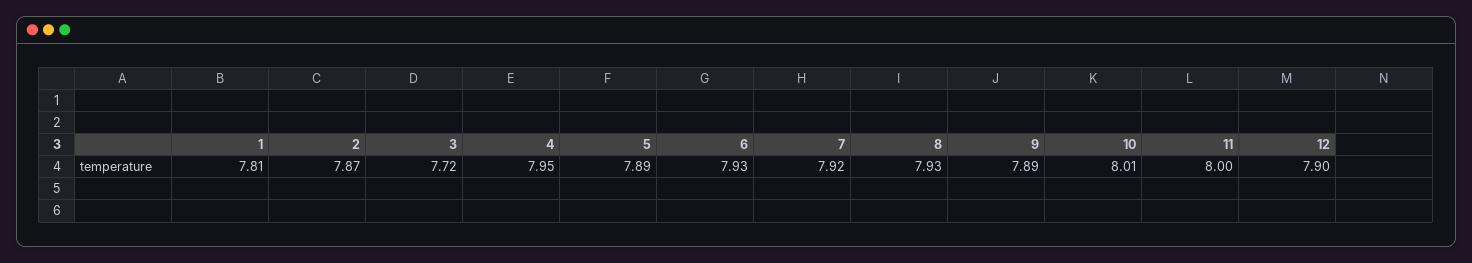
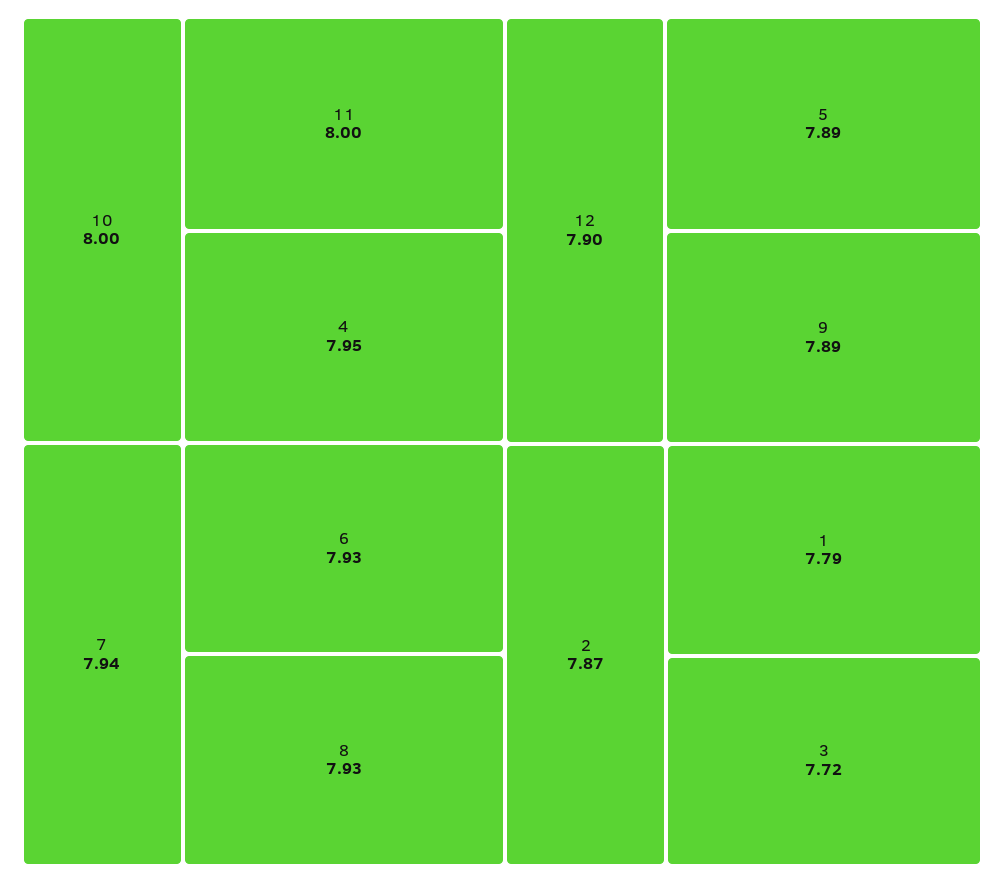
  {
-   "1": 7.81,
+   "1": 7.79,
    "2": 7.87,
    "3": 7.72,
    "4": 7.95,
    "5": 7.89,
    "6": 7.93,
-   "7": 7.92,
+   "7": 7.94,
    "8": 7.93,
    "9": 7.89,
-   "10": 8.01,
+   "10": 8,
    "11": 8,
    "12": 7.9
  }

